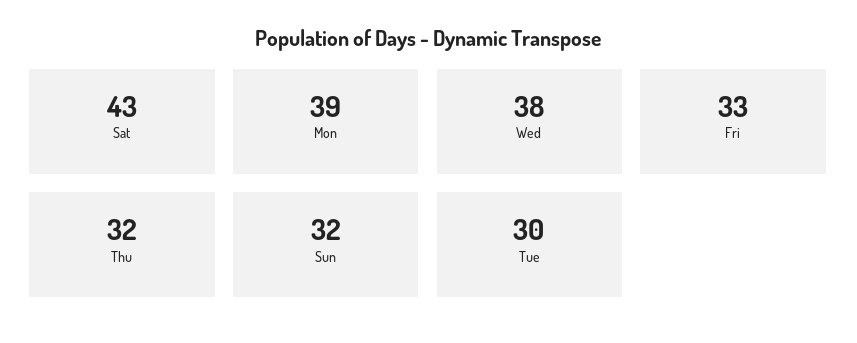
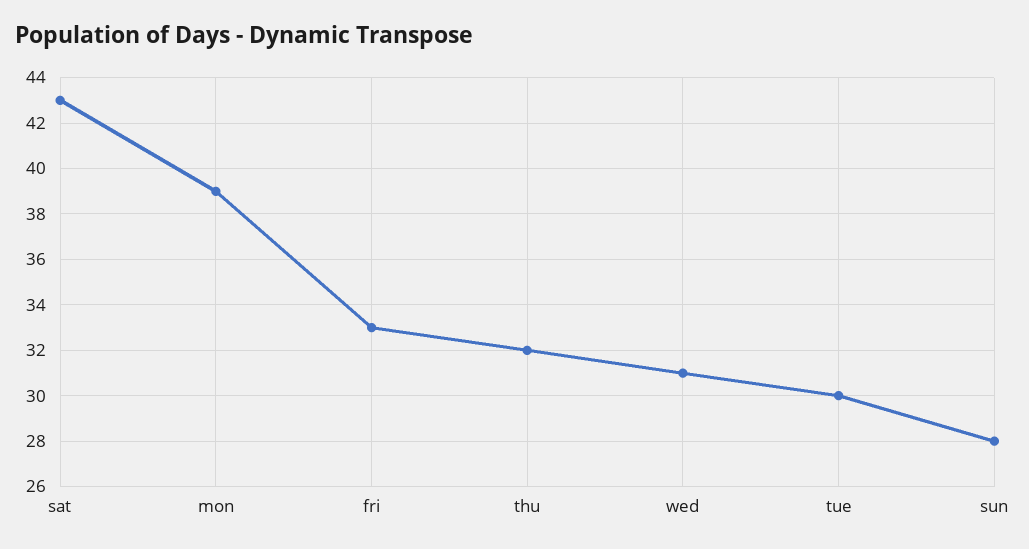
  {
    "Sat": 43,
    "Mon": 39,
-   "Wed": 38,
+   "Wed": 31,
    "Fri": 33,
    "Thu": 32,
-   "Sun": 32,
+   "Sun": 28,
    "Tue": 30
  }

